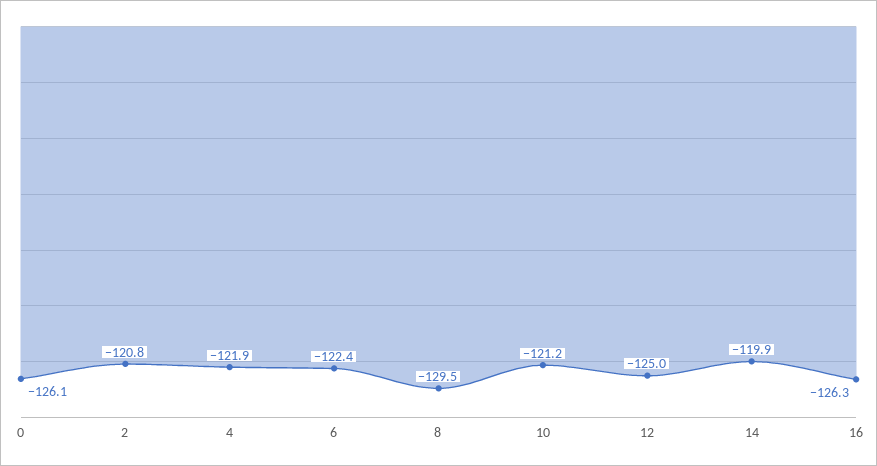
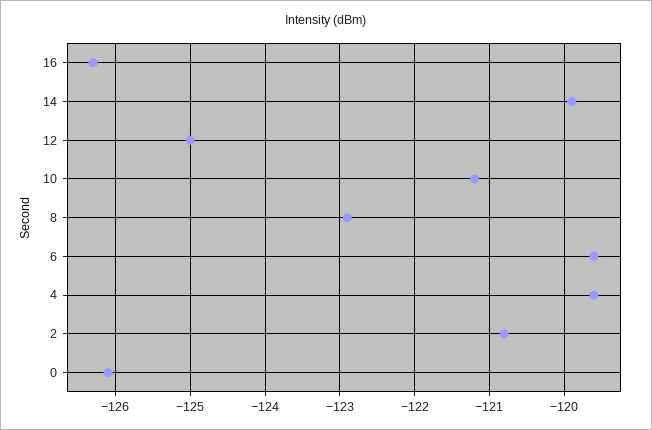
  {
    "0": -126.1,
    "2": -120.8,
-   "4": -121.9,
+   "4": -119.6,
-   "6": -122.4,
+   "6": -119.6,
-   "8": -129.5,
+   "8": -122.9,
    "10": -121.2,
    "12": -125,
    "14": -119.9,
    "16": -126.3
  }

